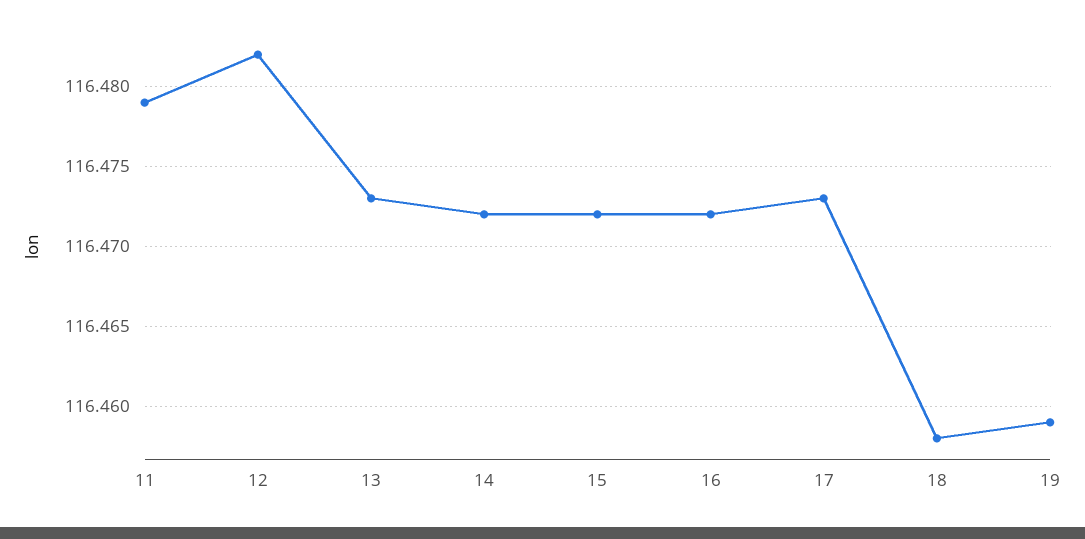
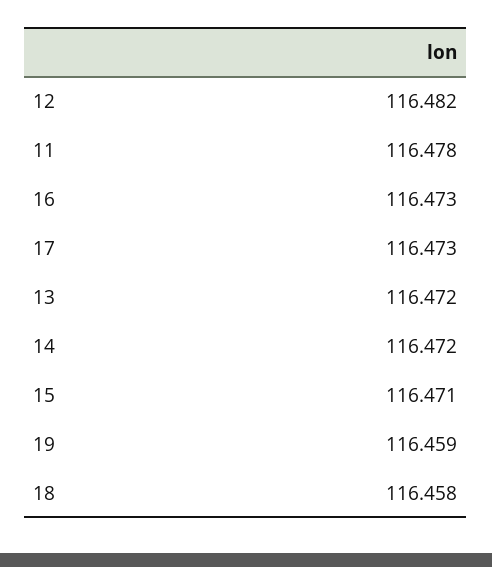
  {
-   "11": 116.479,
+   "11": 116.478,
    "12": 116.482,
-   "13": 116.473,
+   "13": 116.472,
    "14": 116.472,
-   "15": 116.472,
+   "15": 116.471,
-   "16": 116.472,
+   "16": 116.473,
    "17": 116.473,
    "18": 116.458,
    "19": 116.459
  }

